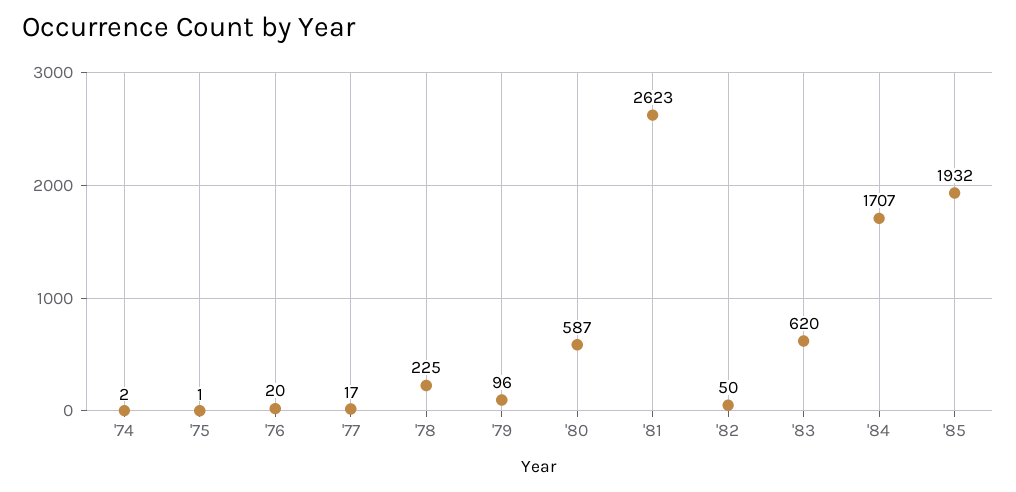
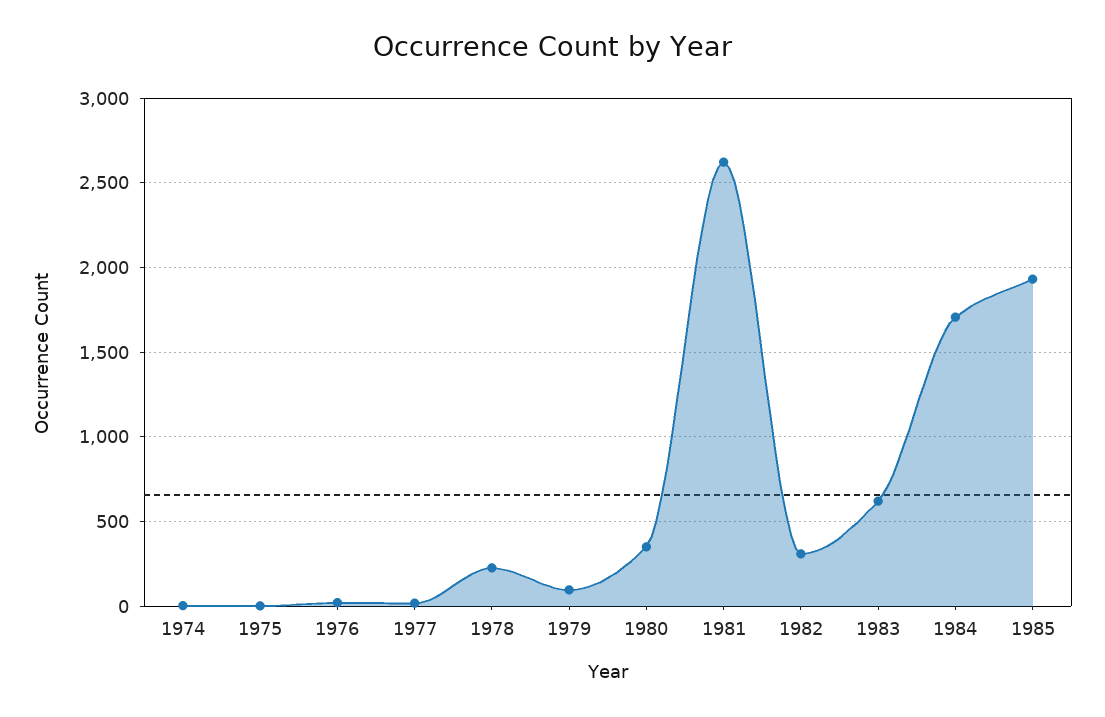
  {
    "'74": 2,
    "'75": 1,
    "'76": 20,
    "'77": 17,
    "'78": 225,
    "'79": 96,
-   "'80": 587,
+   "'80": 350,
    "'81": 2623,
-   "'82": 50,
+   "'82": 300,
    "'83": 620,
    "'84": 1707,
    "'85": 1932
  }

